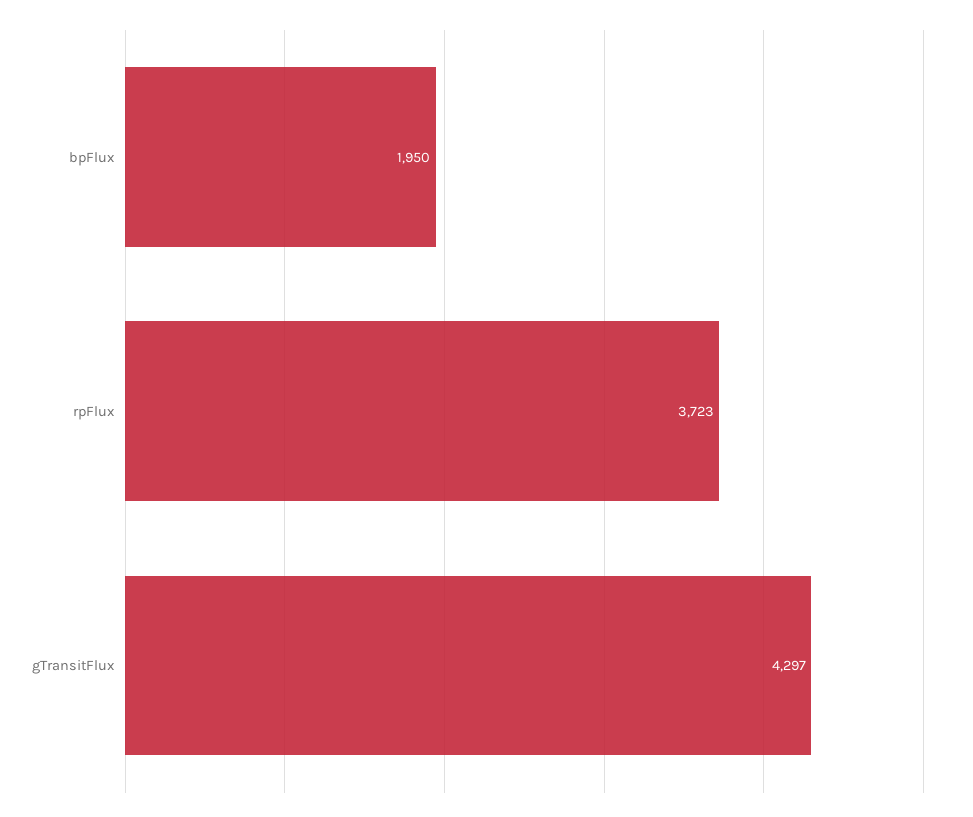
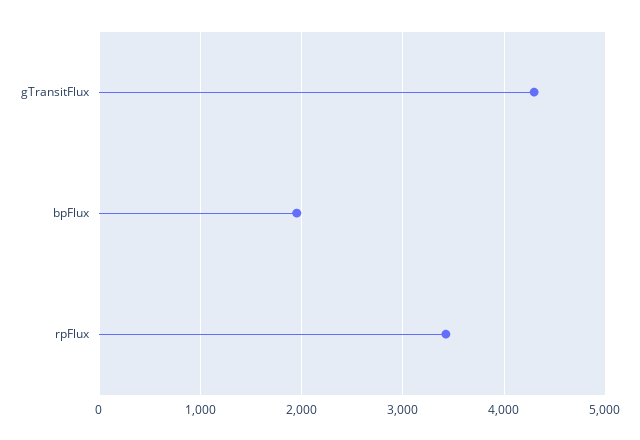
  {
    "bpFlux": 1950,
-   "rpFlux": 3723,
+   "rpFlux": 3400,
    "gTransitFlux": 4297
  }

